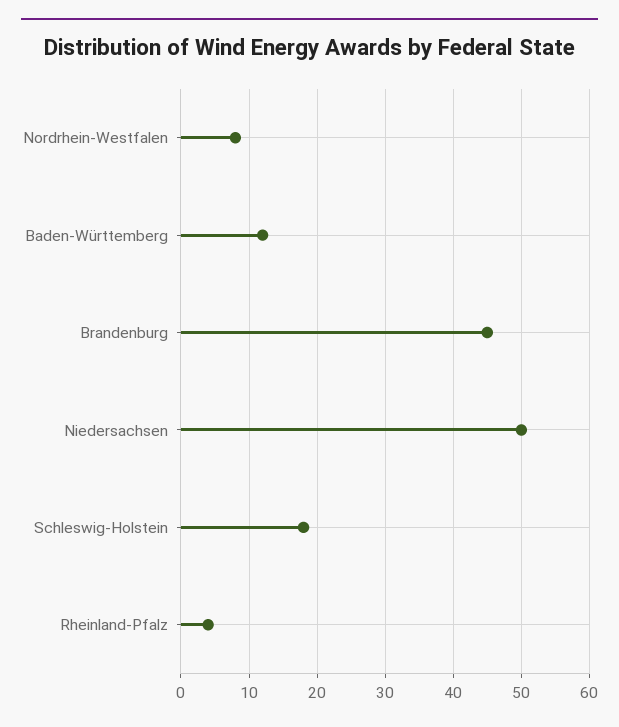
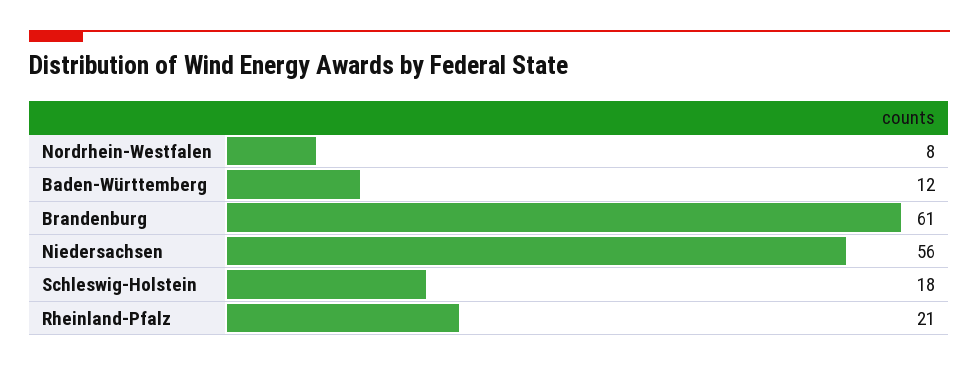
  {
    "Nordrhein-Westfalen": 8,
    "Baden-Württemberg": 12,
-   "Brandenburg": 45,
+   "Brandenburg": 61,
-   "Niedersachsen": 50,
+   "Niedersachsen": 56,
    "Schleswig-Holstein": 18,
-   "Rheinland-Pfalz": 4
+   "Rheinland-Pfalz": 21
  }

